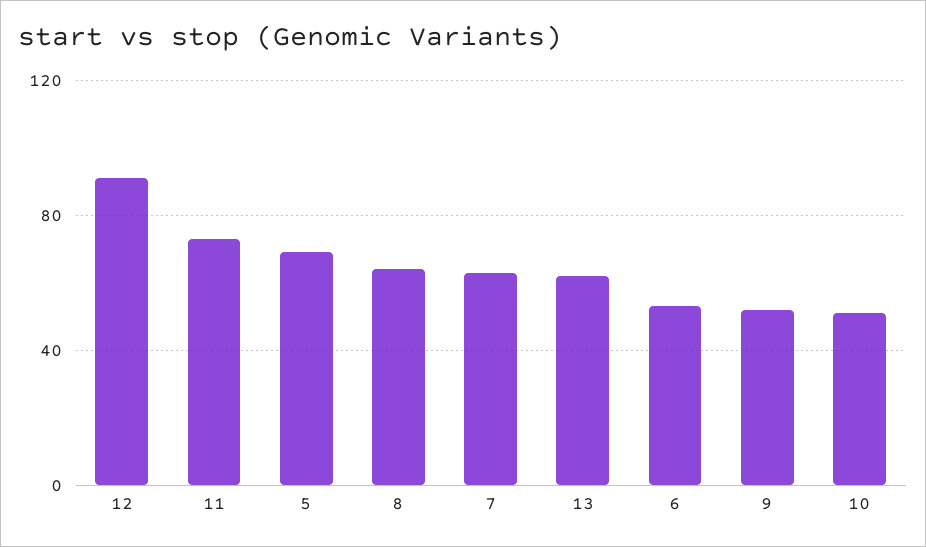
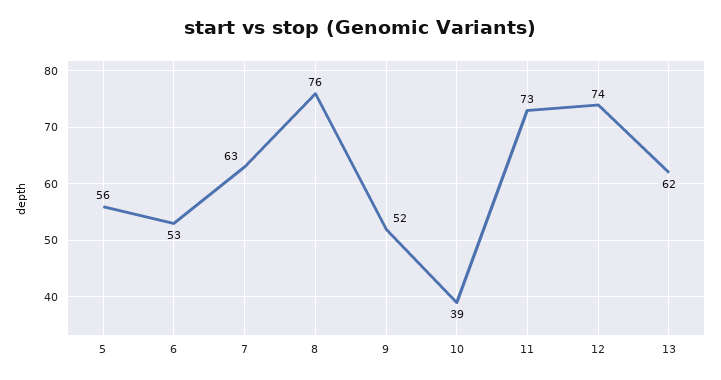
  {
-   "12": 90,
+   "12": 74,
    "11": 73,
-   "5": 70,
+   "5": 56,
-   "8": 65,
+   "8": 76,
    "7": 63,
    "13": 62,
    "6": 53,
    "9": 52,
-   "10": 50
+   "10": 39
  }

